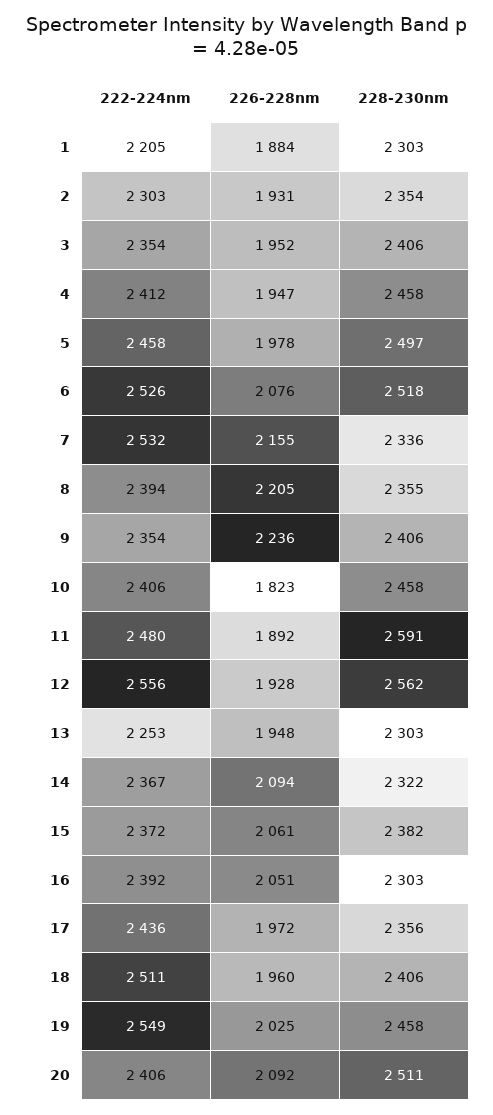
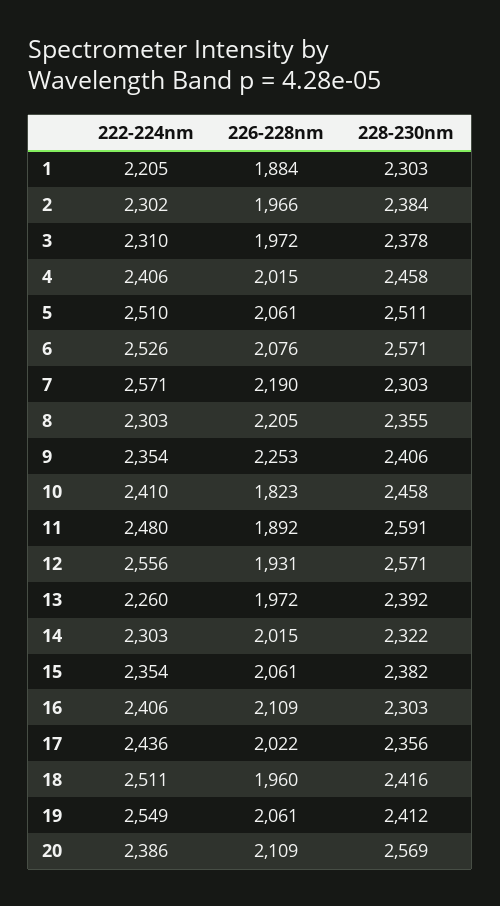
  {
    "222-224nm": {
      "1": 2205,
-     "2": 2303,
+     "2": 2302,
-     "3": 2354,
+     "3": 2310,
-     "4": 2412,
+     "4": 2406,
-     "5": 2458,
+     "5": 2510,
      "6": 2526,
-     "7": 2532,
+     "7": 2571,
-     "8": 2394,
+     "8": 2303,
      "9": 2354,
-     "10": 2406,
+     "10": 2410,
      "11": 2480,
      "12": 2556,
-     "13": 2253,
+     "13": 2260,
-     "14": 2367,
+     "14": 2303,
-     "15": 2372,
+     "15": 2354,
-     "16": 2392,
+     "16": 2406,
      "17": 2436,
      "18": 2511,
      "19": 2549,
-     "20": 2406
+     "20": 2386
    },
    "226-228nm": {
      "1": 1884,
-     "2": 1931,
+     "2": 1966,
-     "3": 1952,
+     "3": 1972,
-     "4": 1947,
+     "4": 2015,
-     "5": 1978,
+     "5": 2061,
      "6": 2076,
-     "7": 2155,
+     "7": 2190,
      "8": 2205,
-     "9": 2236,
+     "9": 2253,
      "10": 1823,
      "11": 1892,
-     "12": 1928,
+     "12": 1931,
-     "13": 1948,
+     "13": 1972,
-     "14": 2094,
+     "14": 2015,
      "15": 2061,
-     "16": 2051,
+     "16": 2109,
-     "17": 1972,
+     "17": 2022,
      "18": 1960,
-     "19": 2025,
+     "19": 2061,
-     "20": 2092
+     "20": 2109
    },
    "228-230nm": {
      "1": 2303,
-     "2": 2354,
+     "2": 2384,
-     "3": 2406,
+     "3": 2378,
      "4": 2458,
-     "5": 2497,
+     "5": 2511,
-     "6": 2518,
+     "6": 2571,
-     "7": 2336,
+     "7": 2303,
      "8": 2355,
      "9": 2406,
      "10": 2458,
      "11": 2591,
-     "12": 2562,
+     "12": 2571,
-     "13": 2303,
+     "13": 2392,
      "14": 2322,
      "15": 2382,
      "16": 2303,
      "17": 2356,
-     "18": 2406,
+     "18": 2416,
-     "19": 2458,
+     "19": 2412,
-     "20": 2511
+     "20": 2569
    }
  }

